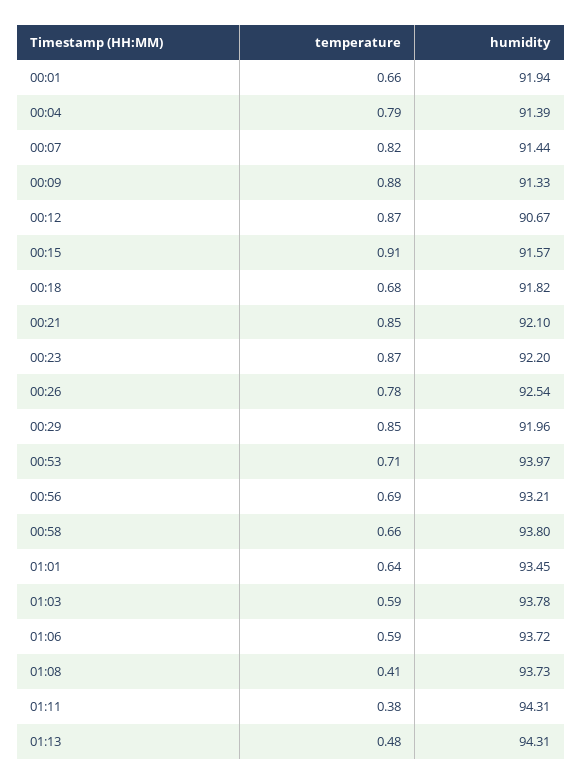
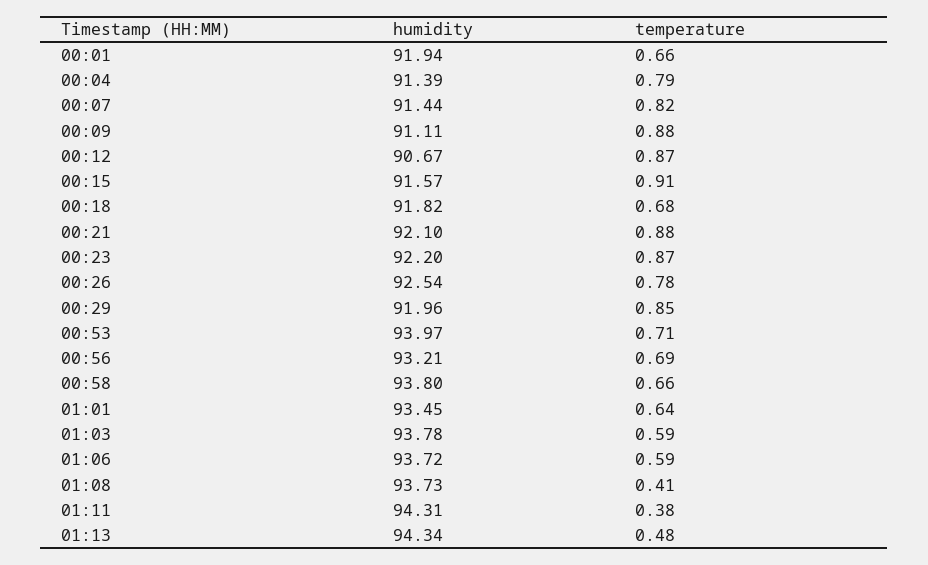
  {
    "temperature": {
      "00:01": 0.66,
      "00:04": 0.79,
      "00:07": 0.82,
      "00:09": 0.88,
      "00:12": 0.87,
      "00:15": 0.91,
      "00:18": 0.68,
-     "00:21": 0.85,
+     "00:21": 0.88,
      "00:23": 0.87,
      "00:26": 0.78,
      "00:29": 0.85,
      "00:53": 0.71,
      "00:56": 0.69,
      "00:58": 0.66,
      "01:01": 0.64,
      "01:03": 0.59,
      "01:06": 0.59,
      "01:08": 0.41,
      "01:11": 0.38,
      "01:13": 0.48
    },
    "humidity": {
      "00:01": 91.94,
      "00:04": 91.39,
      "00:07": 91.44,
-     "00:09": 91.33,
+     "00:09": 91.11,
      "00:12": 90.67,
      "00:15": 91.57,
      "00:18": 91.82,
      "00:21": 92.1,
      "00:23": 92.2,
      "00:26": 92.54,
      "00:29": 91.96,
      "00:53": 93.97,
      "00:56": 93.21,
      "00:58": 93.8,
      "01:01": 93.45,
      "01:03": 93.78,
      "01:06": 93.72,
      "01:08": 93.73,
      "01:11": 94.31,
-     "01:13": 94.31
+     "01:13": 94.34
    }
  }

